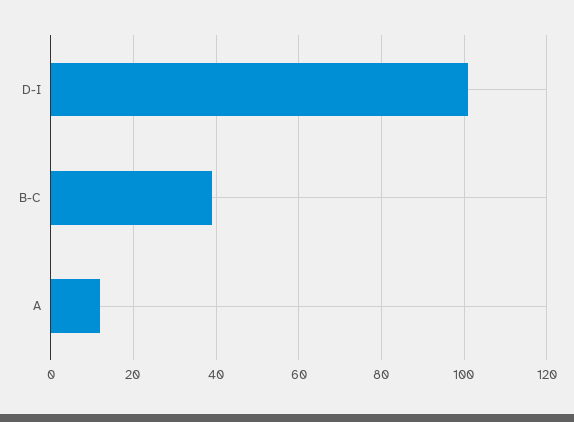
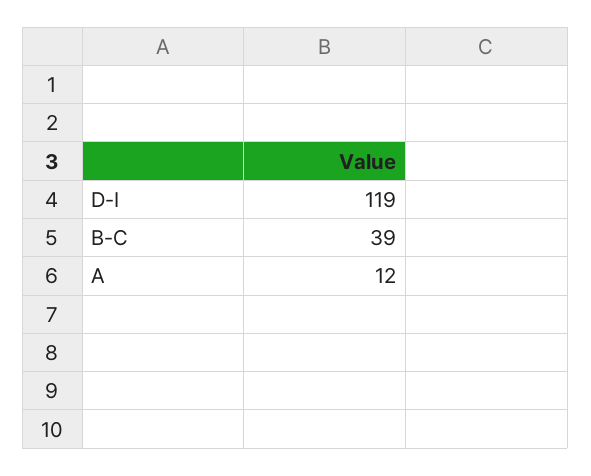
  {
-   "D-I": 100,
+   "D-I": 119,
    "B-C": 39,
    "A": 12
  }

